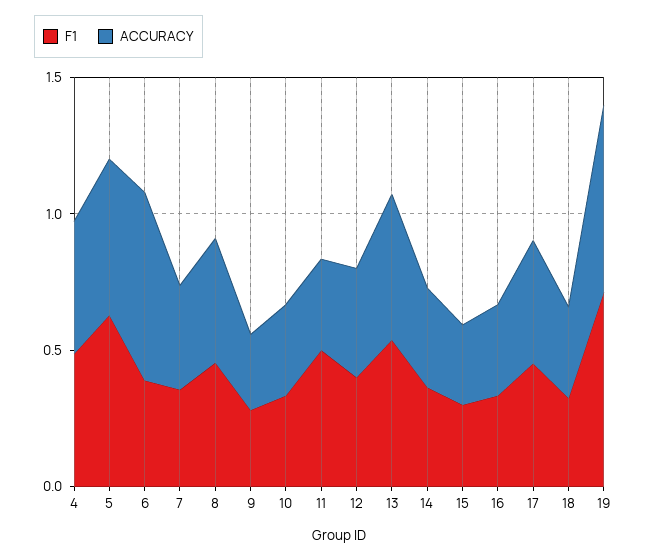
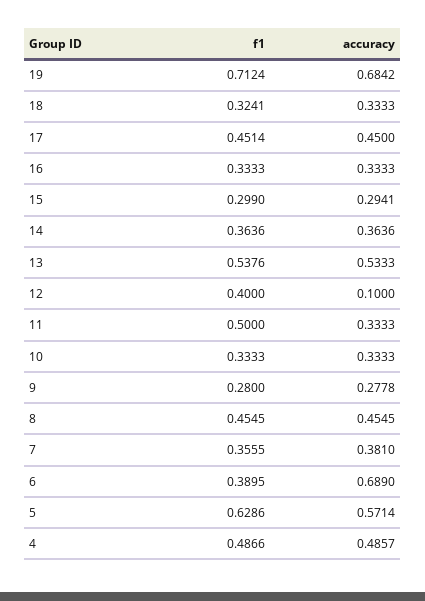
  {
    "F1": {
      "4": 0.4866,
      "5": 0.6286,
      "6": 0.3895,
      "7": 0.3555,
      "8": 0.4545,
      "9": 0.28,
      "10": 0.3333,
      "11": 0.5,
      "12": 0.4,
      "13": 0.5376,
      "14": 0.3636,
      "15": 0.299,
      "16": 0.3333,
      "17": 0.4514,
      "18": 0.3241,
      "19": 0.7124
    },
    "ACCURACY": {
      "4": 0.4857,
      "5": 0.5714,
      "6": 0.689,
      "7": 0.381,
      "8": 0.4545,
      "9": 0.2778,
      "10": 0.3333,
      "11": 0.3333,
-     "12": 0.4,
+     "12": 0.1,
      "13": 0.5333,
      "14": 0.3636,
      "15": 0.2941,
      "16": 0.3333,
      "17": 0.45,
      "18": 0.3333,
      "19": 0.6842
    }
  }

